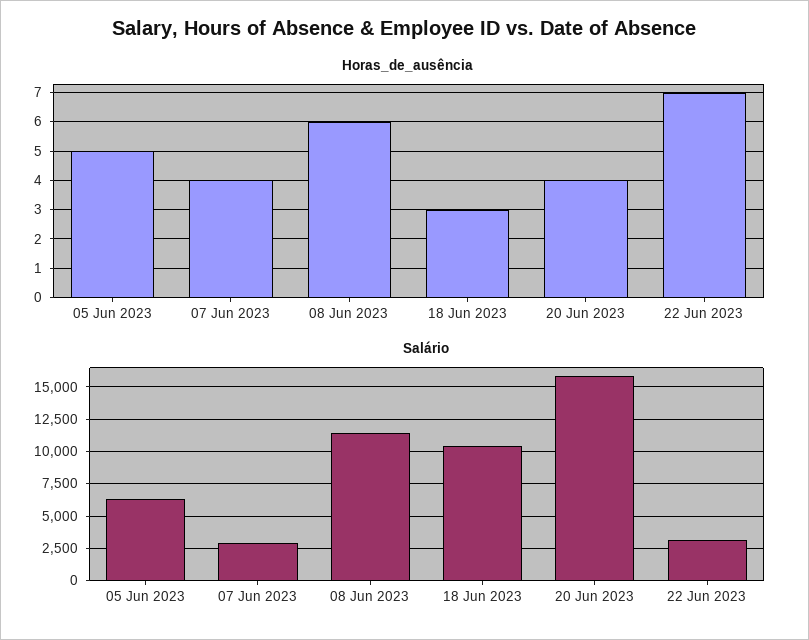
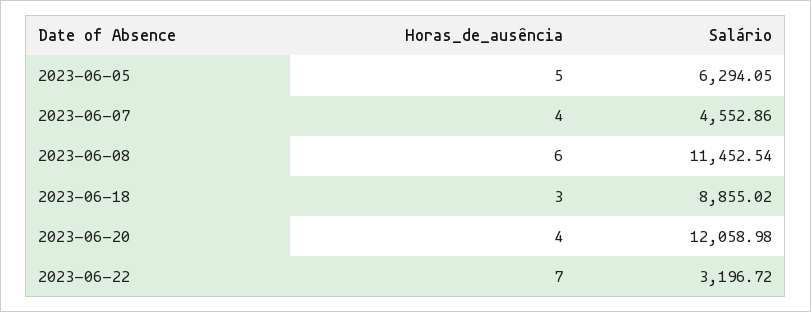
  {
    "Horas_de_ausência": {
      "05 Jun 2023": 5,
      "07 Jun 2023": 4,
      "08 Jun 2023": 6,
      "18 Jun 2023": 3,
      "20 Jun 2023": 4,
      "22 Jun 2023": 7
    },
    "Salário": {
      "05 Jun 2023": 6294.05,
-     "07 Jun 2023": 3000,
+     "07 Jun 2023": 4552.86,
      "08 Jun 2023": 11452.54,
-     "18 Jun 2023": 10500,
+     "18 Jun 2023": 8855.02,
-     "20 Jun 2023": 16000,
+     "20 Jun 2023": 12058.98,
      "22 Jun 2023": 3196.72
    }
  }

